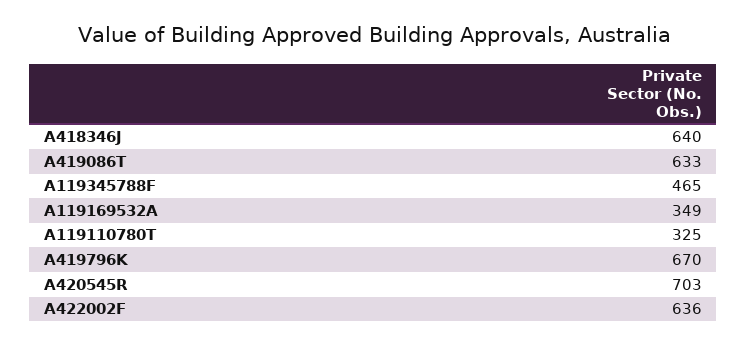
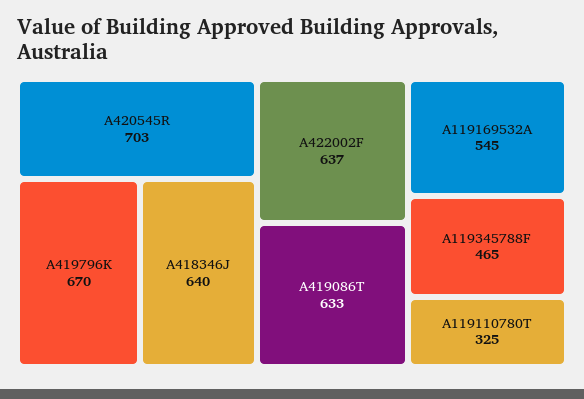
  {
    "A418346J": 640,
    "A419086T": 633,
    "A119345788F": 465,
-   "A119169532A": 349,
+   "A119169532A": 545,
    "A119110780T": 325,
    "A419796K": 670,
    "A420545R": 703,
-   "A422002F": 636
+   "A422002F": 637
  }

